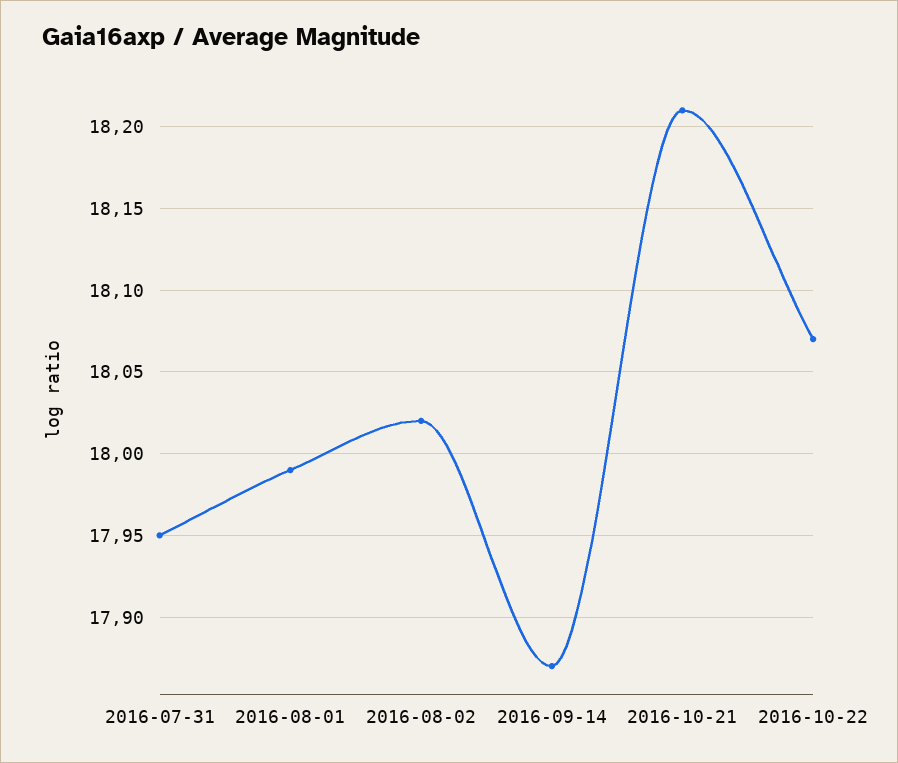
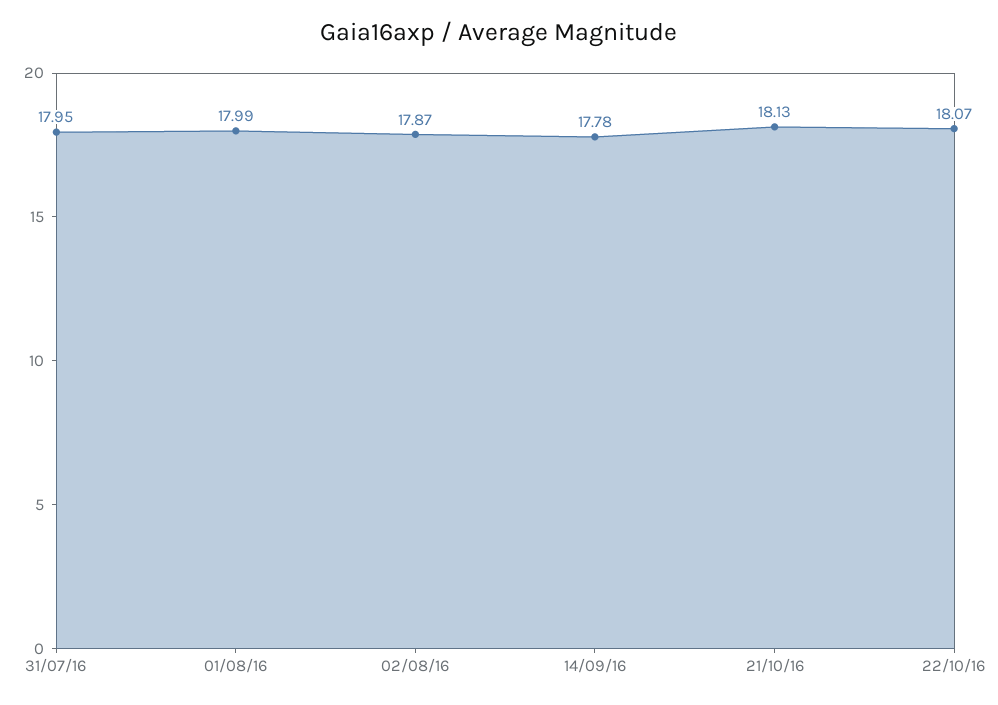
  {
    "2016-07-31": 17.95,
    "2016-08-01": 17.99,
-   "2016-08-02": 18.02,
+   "2016-08-02": 17.87,
-   "2016-09-14": 17.87,
+   "2016-09-14": 17.78,
-   "2016-10-21": 18.21,
+   "2016-10-21": 18.13,
    "2016-10-22": 18.07
  }

